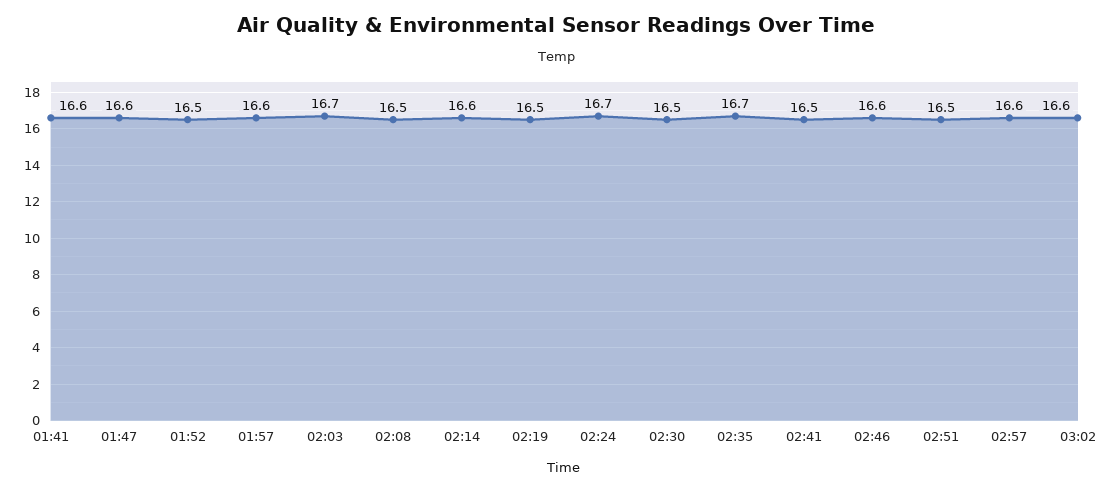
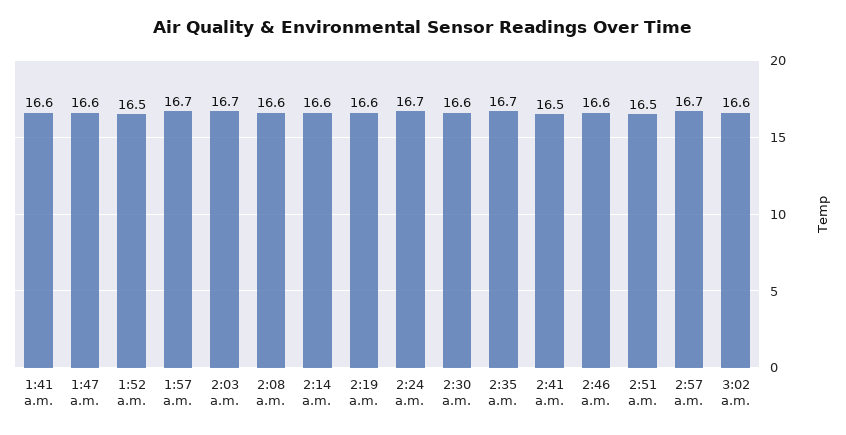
  {
    "01:41": 16.6,
    "01:47": 16.6,
    "01:52": 16.5,
-   "01:57": 16.6,
+   "01:57": 16.7,
    "02:03": 16.7,
-   "02:08": 16.5,
+   "02:08": 16.6,
    "02:14": 16.6,
-   "02:19": 16.5,
+   "02:19": 16.6,
    "02:24": 16.7,
-   "02:30": 16.5,
+   "02:30": 16.6,
    "02:35": 16.7,
    "02:41": 16.5,
    "02:46": 16.6,
    "02:51": 16.5,
-   "02:57": 16.6,
+   "02:57": 16.7,
    "03:02": 16.6
  }

